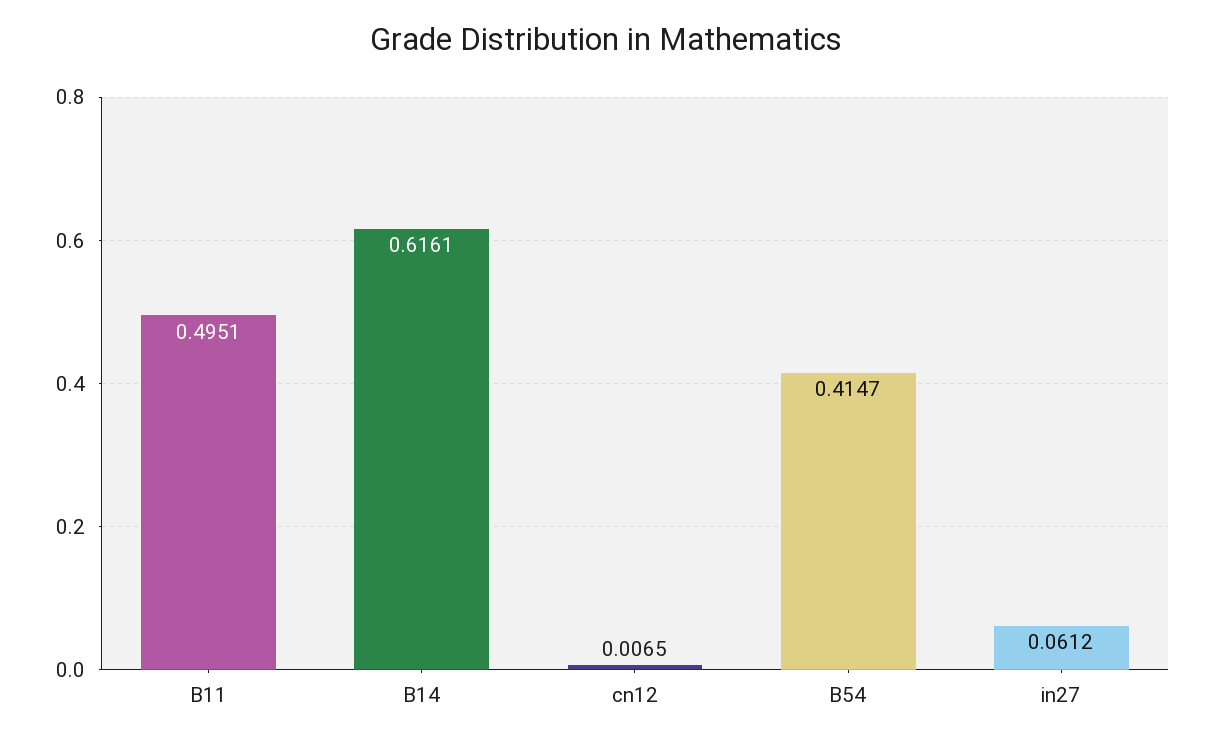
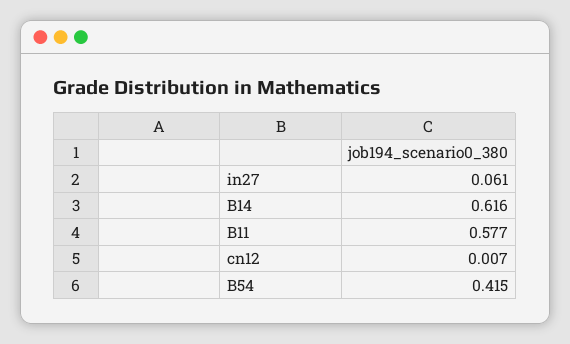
  {
-   "B11": 0.4951,
+   "B11": 0.577,
    "B14": 0.6161,
    "cn12": 0.0065,
    "B54": 0.4147,
    "in27": 0.0612
  }

